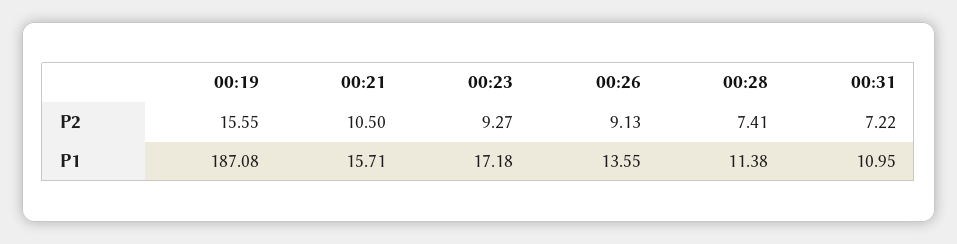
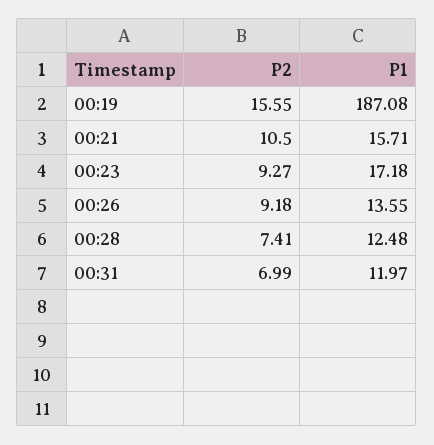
  {
    "00:19": {
      "P2": 15.55,
      "P1": 187.08
    },
    "00:21": {
      "P2": 10.5,
      "P1": 15.71
    },
    "00:23": {
      "P2": 9.27,
      "P1": 17.18
    },
    "00:26": {
-     "P2": 9.13,
+     "P2": 9.18,
      "P1": 13.55
    },
    "00:28": {
      "P2": 7.41,
-     "P1": 11.38
+     "P1": 12.48
    },
    "00:31": {
-     "P2": 7.22,
+     "P2": 6.99,
-     "P1": 10.95
+     "P1": 11.97
    }
  }

